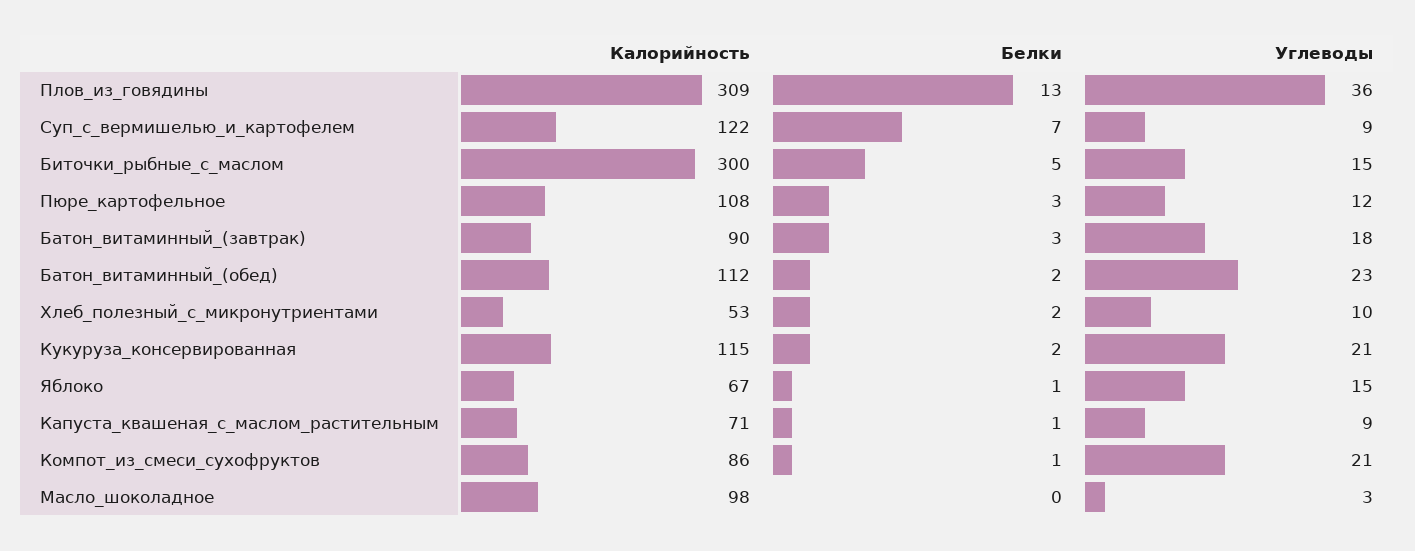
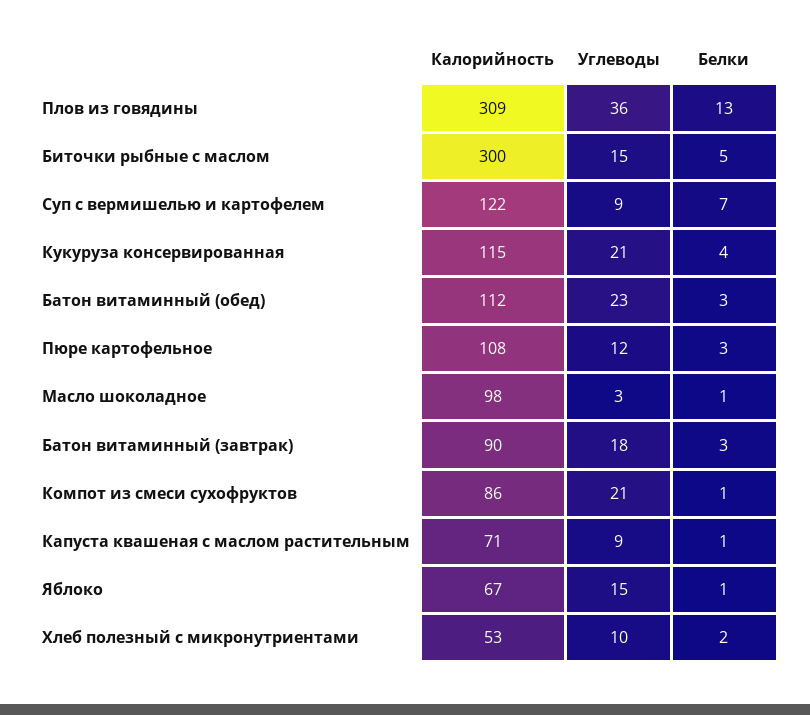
  {
    "Калорийность": {
      "Плов_из_говядины": 309,
      "Суп_с_вермишелью_и_картофелем": 122,
      "Биточки_рыбные_с_маслом": 300,
      "Пюре_картофельное": 108,
      "Батон_витаминный_(завтрак)": 90,
      "Батон_витаминный_(обед)": 112,
      "Хлеб_полезный_с_микронутриентами": 53,
      "Кукуруза_консервированная": 115,
      "Яблоко": 67,
      "Капуста_квашеная_с_маслом_растительным": 71,
      "Компот_из_смеси_сухофруктов": 86,
      "Масло_шоколадное": 98
    },
    "Белки": {
      "Плов_из_говядины": 13,
      "Суп_с_вермишелью_и_картофелем": 7,
      "Биточки_рыбные_с_маслом": 5,
      "Пюре_картофельное": 3,
      "Батон_витаминный_(завтрак)": 3,
-     "Батон_витаминный_(обед)": 2,
+     "Батон_витаминный_(обед)": 3,
      "Хлеб_полезный_с_микронутриентами": 2,
-     "Кукуруза_консервированная": 2,
+     "Кукуруза_консервированная": 4,
      "Яблоко": 1,
      "Капуста_квашеная_с_маслом_растительным": 1,
      "Компот_из_смеси_сухофруктов": 1,
-     "Масло_шоколадное": 0
+     "Масло_шоколадное": 1
    },
    "Углеводы": {
      "Плов_из_говядины": 36,
      "Суп_с_вермишелью_и_картофелем": 9,
      "Биточки_рыбные_с_маслом": 15,
      "Пюре_картофельное": 12,
      "Батон_витаминный_(завтрак)": 18,
      "Батон_витаминный_(обед)": 23,
      "Хлеб_полезный_с_микронутриентами": 10,
      "Кукуруза_консервированная": 21,
      "Яблоко": 15,
      "Капуста_квашеная_с_маслом_растительным": 9,
      "Компот_из_смеси_сухофруктов": 21,
      "Масло_шоколадное": 3
    }
  }

